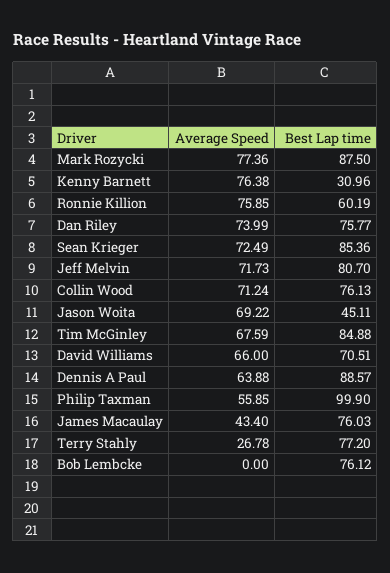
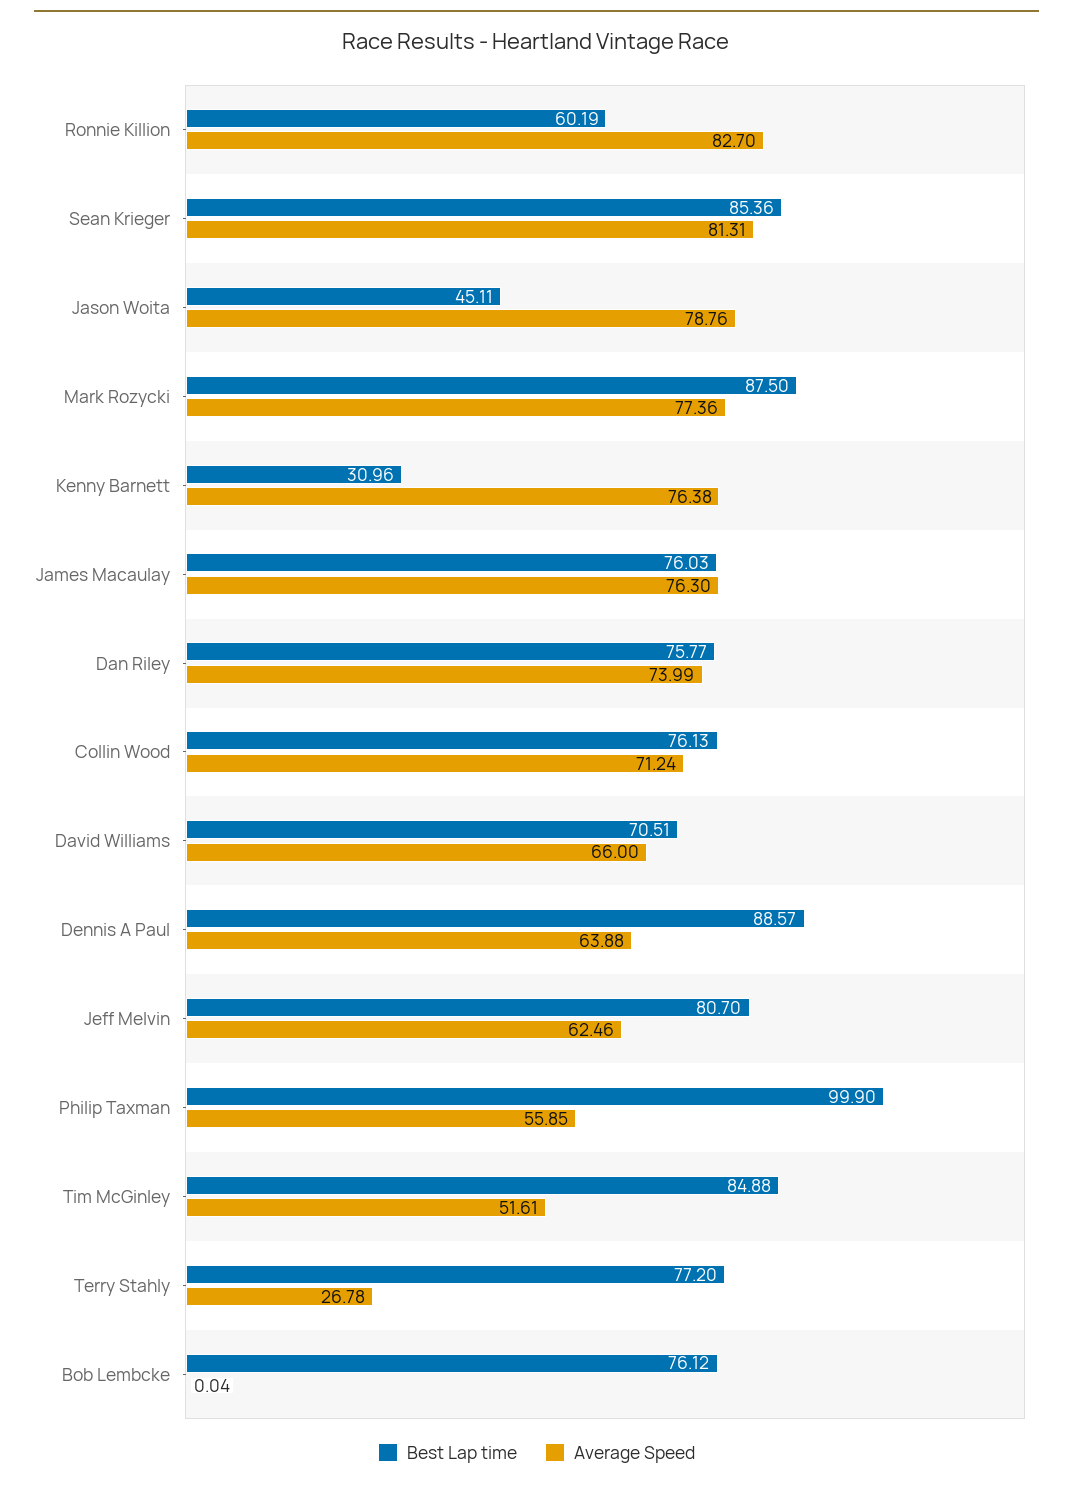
  {
    "Average Speed": {
      "Mark Rozycki": 77.36,
      "Kenny Barnett": 76.38,
-     "Ronnie Killion": 75.85,
+     "Ronnie Killion": 82.7,
      "Dan Riley": 73.99,
-     "Sean Krieger": 72.49,
+     "Sean Krieger": 81.31,
-     "Jeff Melvin": 71.73,
+     "Jeff Melvin": 62.46,
      "Collin Wood": 71.24,
-     "Jason Woita": 69.22,
+     "Jason Woita": 78.76,
-     "Tim McGinley": 67.59,
+     "Tim McGinley": 51.61,
      "David Williams": 66,
      "Dennis A Paul": 63.88,
      "Philip Taxman": 55.85,
-     "James Macaulay": 43.4,
+     "James Macaulay": 76.3,
      "Terry Stahly": 26.78,
-     "Bob Lembcke": 0
+     "Bob Lembcke": 0.04
    },
    "Best Lap time": {
      "Mark Rozycki": 87.5,
      "Kenny Barnett": 30.96,
      "Ronnie Killion": 60.19,
      "Dan Riley": 75.77,
      "Sean Krieger": 85.36,
      "Jeff Melvin": 80.7,
      "Collin Wood": 76.13,
      "Jason Woita": 45.11,
      "Tim McGinley": 84.88,
      "David Williams": 70.51,
      "Dennis A Paul": 88.57,
      "Philip Taxman": 99.9,
      "James Macaulay": 76.03,
      "Terry Stahly": 77.2,
      "Bob Lembcke": 76.12
    }
  }

